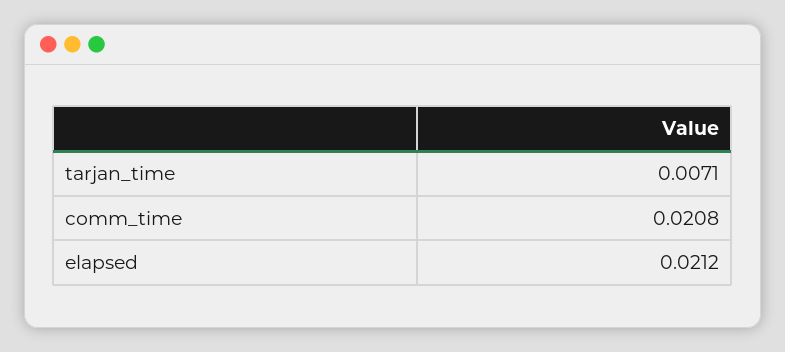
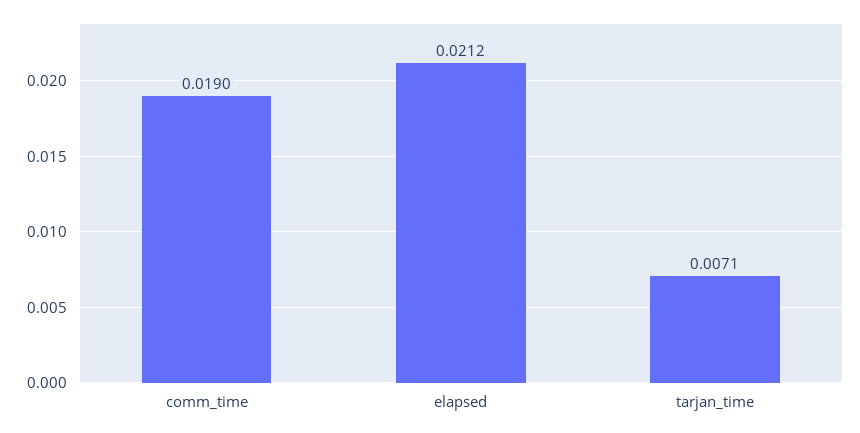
  {
    "tarjan_time": 0.0071,
-   "comm_time": 0.0208,
+   "comm_time": 0.019,
    "elapsed": 0.0212
  }

